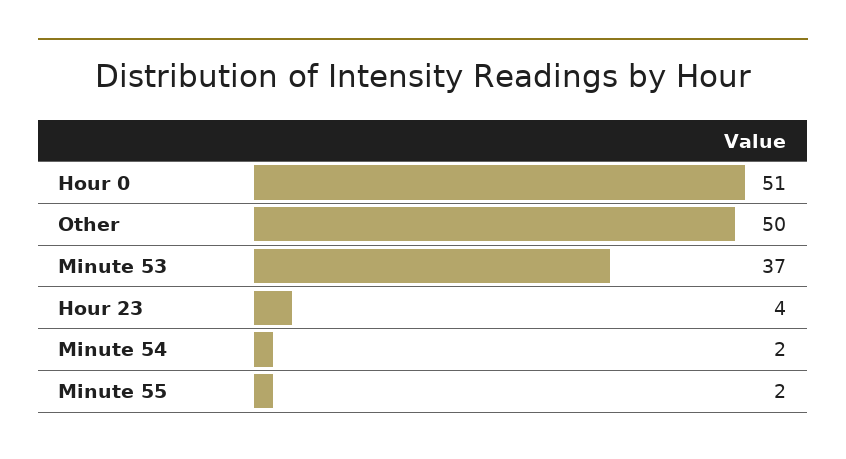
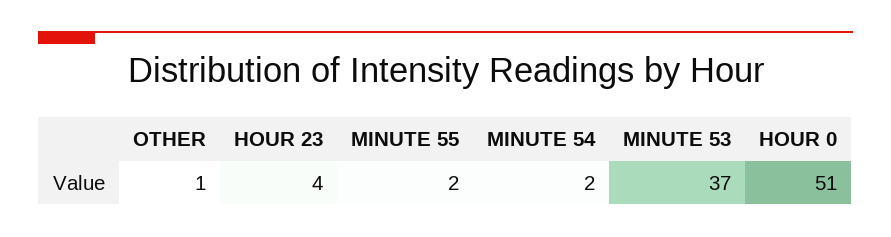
  {
    "Hour 0": 51,
-   "Other": 50,
+   "Other": 1,
    "Minute 53": 37,
    "Hour 23": 4,
    "Minute 54": 2,
    "Minute 55": 2
  }

